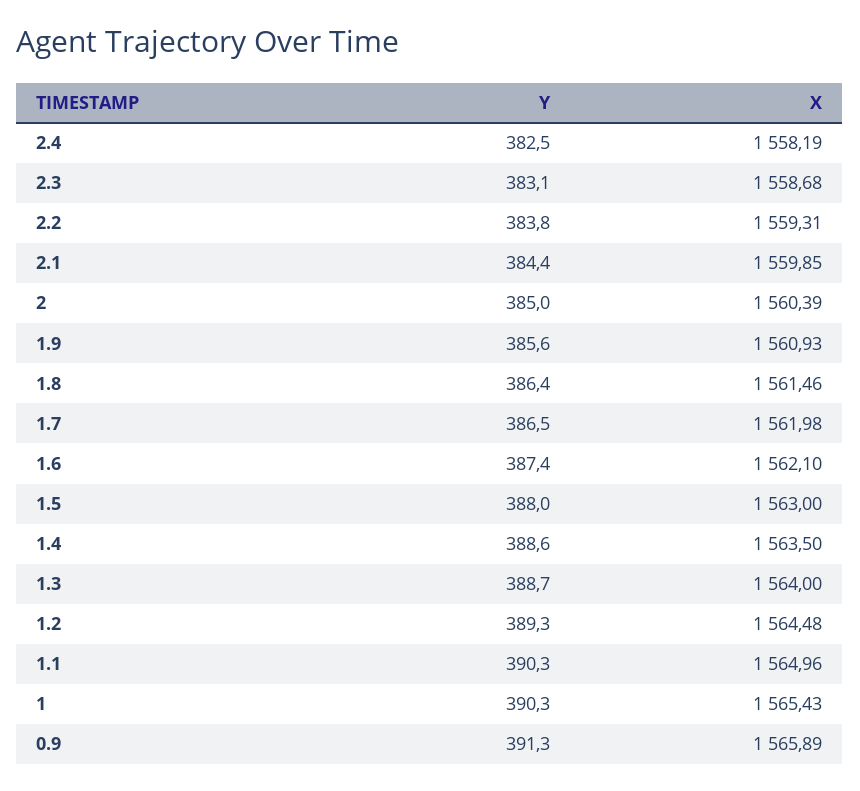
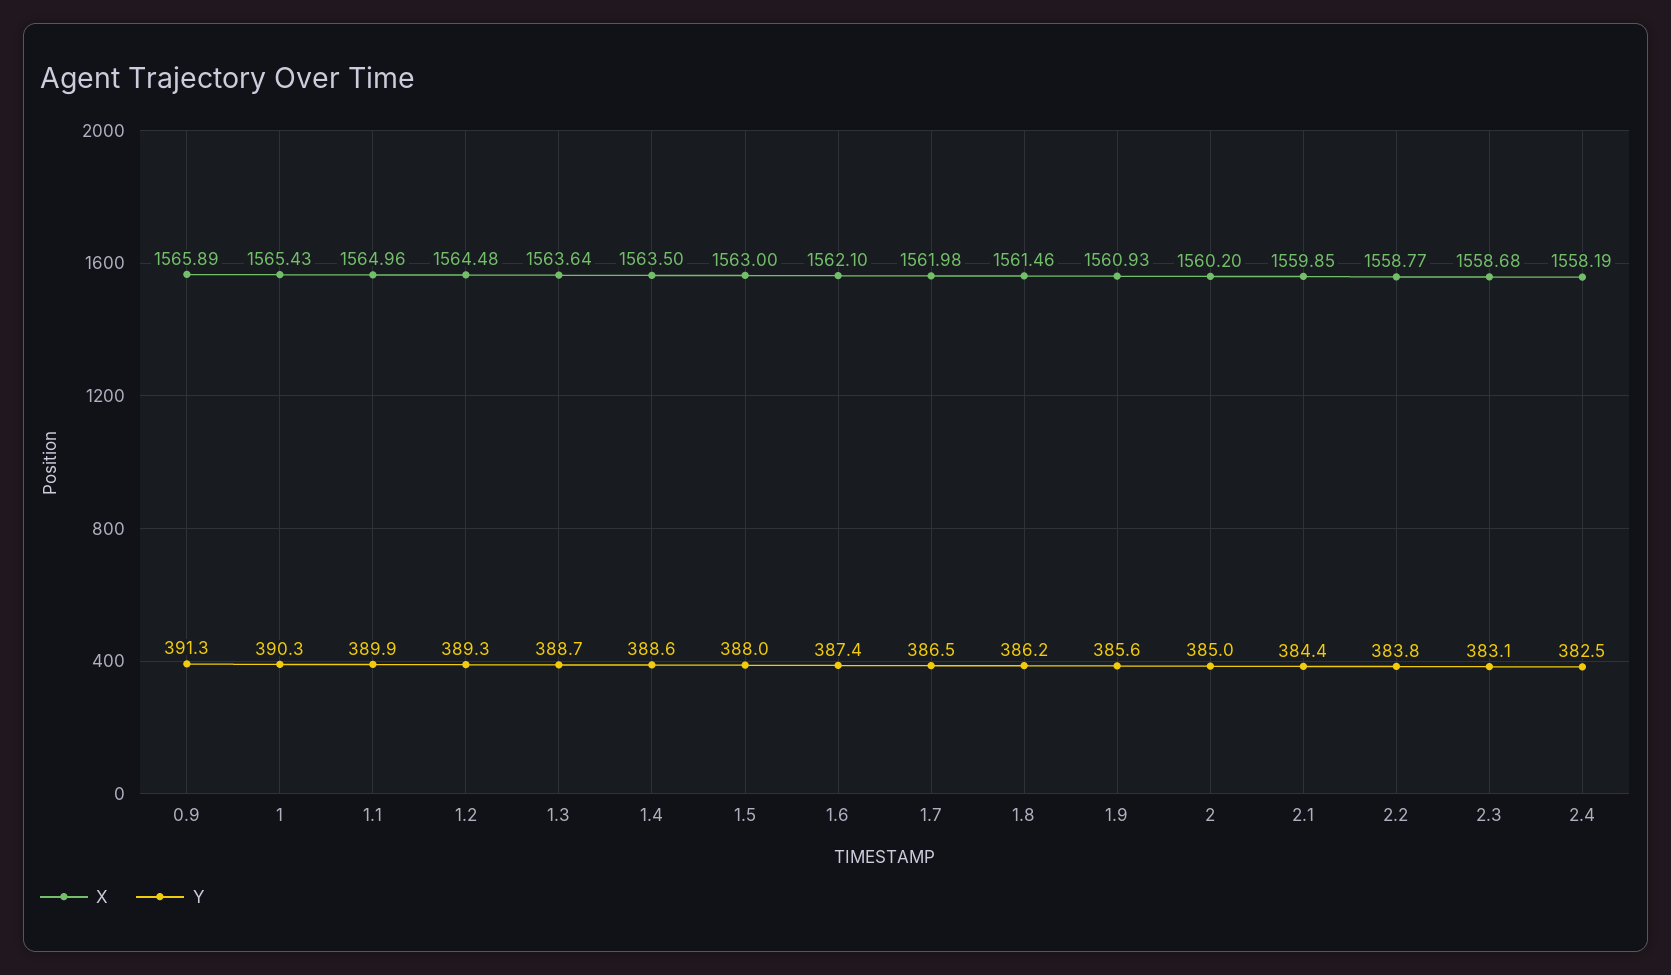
  {
    "Y": {
      "2.4": 382.5,
      "2.3": 383.1,
      "2.2": 383.8,
      "2.1": 384.4,
      "2": 385,
      "1.9": 385.6,
-     "1.8": 386.4,
+     "1.8": 386.2,
      "1.7": 386.5,
      "1.6": 387.4,
      "1.5": 388,
      "1.4": 388.6,
      "1.3": 388.7,
      "1.2": 389.3,
-     "1.1": 390.3,
+     "1.1": 389.9,
      "1": 390.3,
      "0.9": 391.3
    },
    "X": {
      "2.4": 1558.19,
      "2.3": 1558.68,
-     "2.2": 1559.31,
+     "2.2": 1558.77,
      "2.1": 1559.85,
-     "2": 1560.39,
+     "2": 1560.2,
      "1.9": 1560.93,
      "1.8": 1561.46,
      "1.7": 1561.98,
      "1.6": 1562.1,
      "1.5": 1563,
      "1.4": 1563.5,
-     "1.3": 1564,
+     "1.3": 1563.64,
      "1.2": 1564.48,
      "1.1": 1564.96,
      "1": 1565.43,
      "0.9": 1565.89
    }
  }

